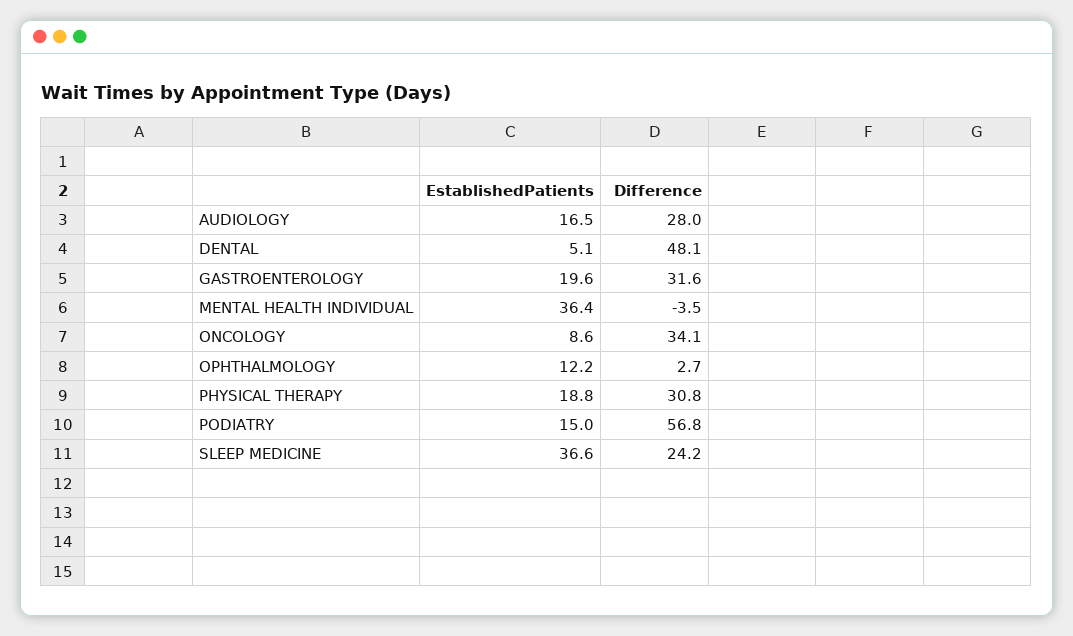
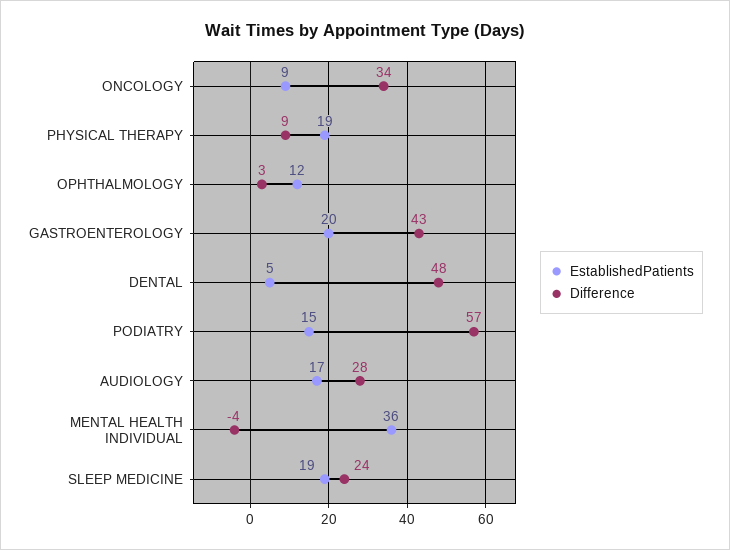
  {
    "EstablishedPatients": {
      "AUDIOLOGY": 16.5,
      "DENTAL": 5.1,
      "GASTROENTEROLOGY": 19.6,
      "MENTAL HEALTH INDIVIDUAL": 36.4,
      "ONCOLOGY": 8.6,
      "OPHTHALMOLOGY": 12.2,
      "PHYSICAL THERAPY": 18.8,
      "PODIATRY": 15,
-     "SLEEP MEDICINE": 36.6
+     "SLEEP MEDICINE": 19
    },
    "Difference": {
      "AUDIOLOGY": 28,
      "DENTAL": 48.1,
-     "GASTROENTEROLOGY": 31.6,
+     "GASTROENTEROLOGY": 43,
      "MENTAL HEALTH INDIVIDUAL": -3.5,
      "ONCOLOGY": 34.1,
      "OPHTHALMOLOGY": 2.7,
-     "PHYSICAL THERAPY": 30.8,
+     "PHYSICAL THERAPY": 9,
      "PODIATRY": 56.8,
      "SLEEP MEDICINE": 24.2
    }
  }

